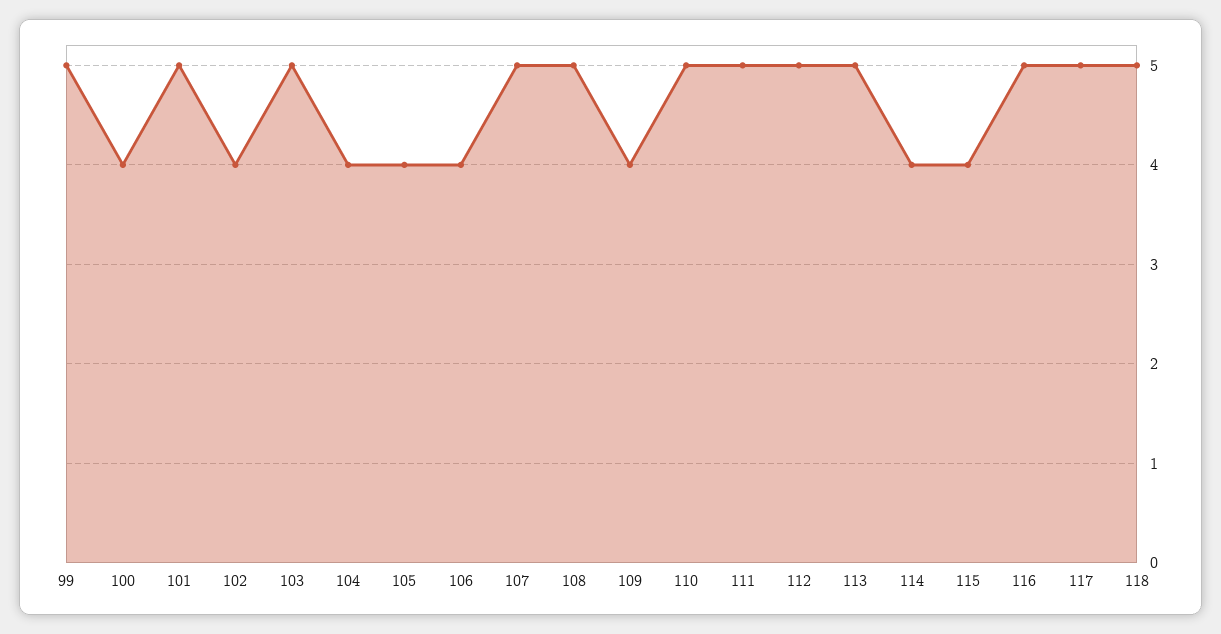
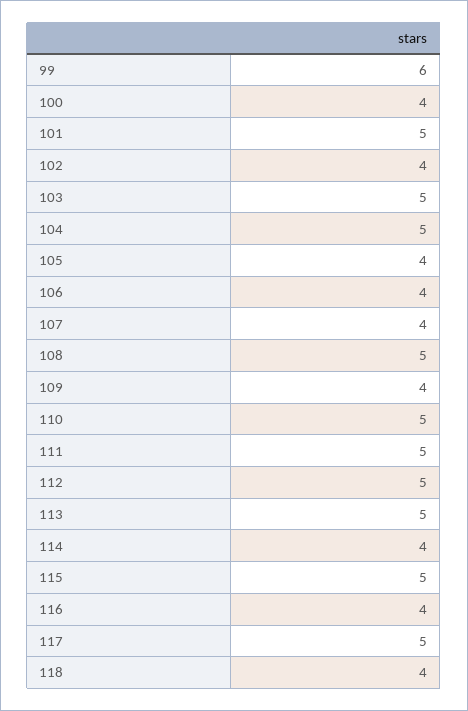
  {
-   "99": 5,
+   "99": 6,
    "100": 4,
    "101": 5,
    "102": 4,
    "103": 5,
-   "104": 4,
+   "104": 5,
    "105": 4,
    "106": 4,
-   "107": 5,
+   "107": 4,
    "108": 5,
    "109": 4,
    "110": 5,
    "111": 5,
    "112": 5,
    "113": 5,
    "114": 4,
-   "115": 4,
+   "115": 5,
-   "116": 5,
+   "116": 4,
    "117": 5,
-   "118": 5
+   "118": 4
  }

